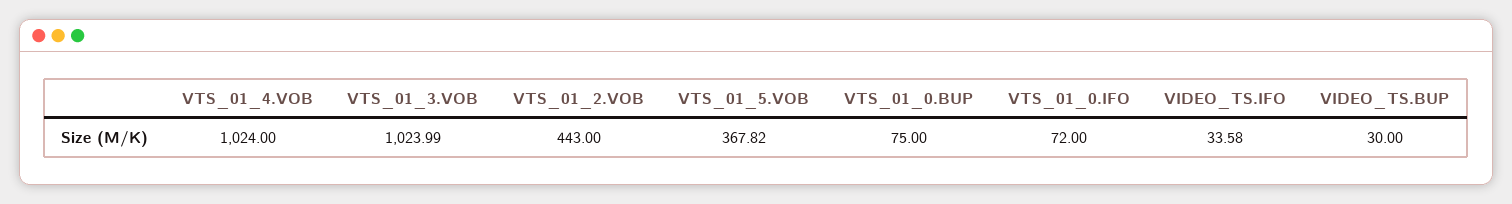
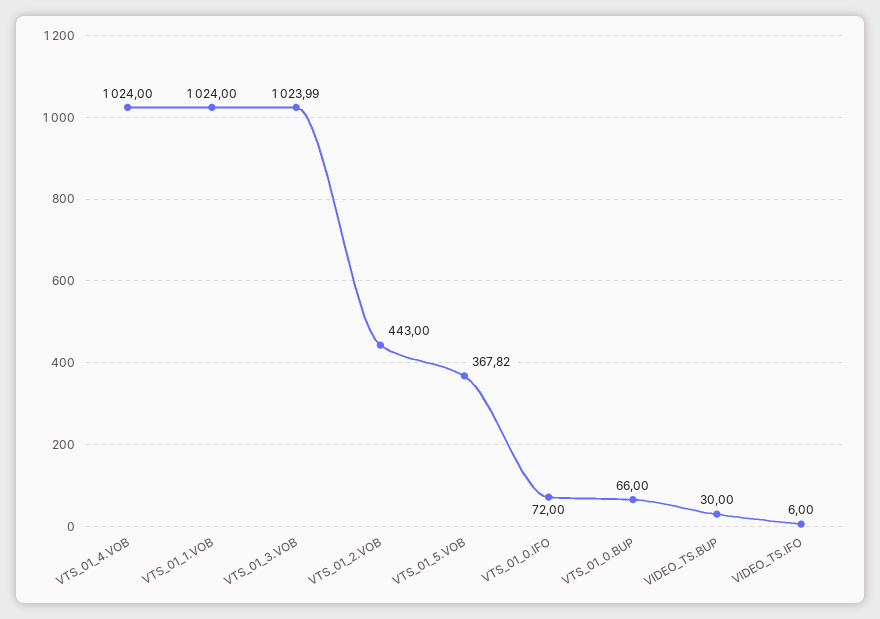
  {
    "VTS_01_4.VOB": 1024,
    "VTS_01_3.VOB": 1023.99,
    "VTS_01_2.VOB": 443,
    "VTS_01_5.VOB": 367.82,
-   "VTS_01_0.BUP": 75,
+   "VTS_01_0.BUP": 66,
    "VTS_01_0.IFO": 72,
-   "VIDEO_TS.IFO": 33.58,
+   "VIDEO_TS.IFO": 6,
-   "VIDEO_TS.BUP": 30
+   "VIDEO_TS.BUP": 30,
+   "VTS_01_1.VOB": 1024
  }

